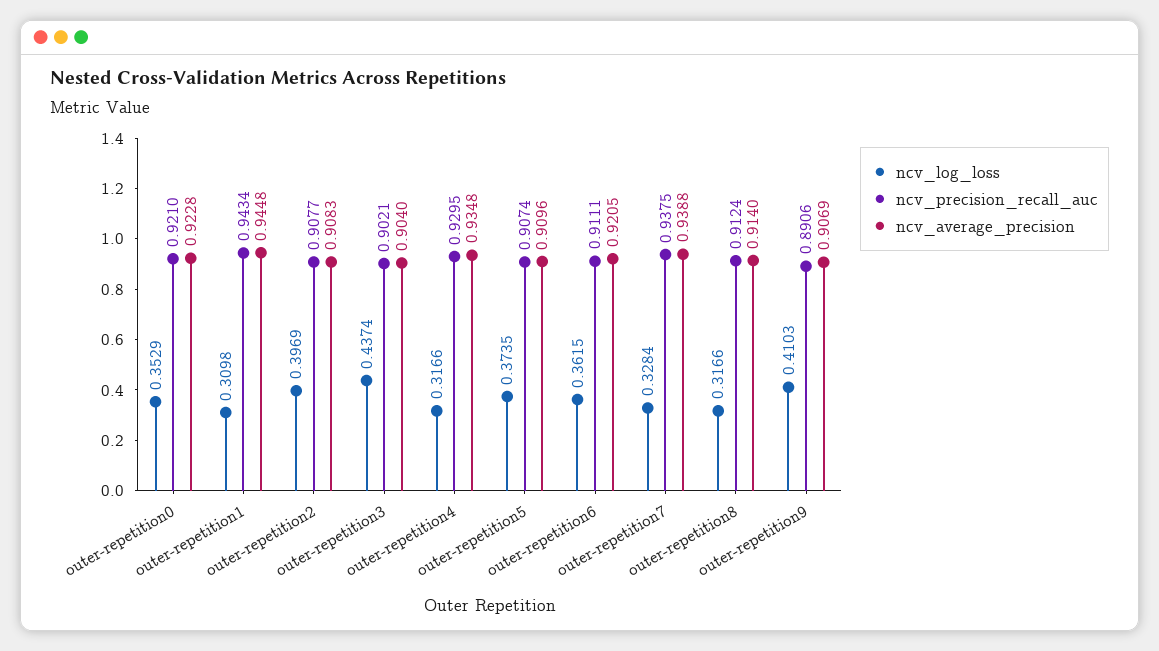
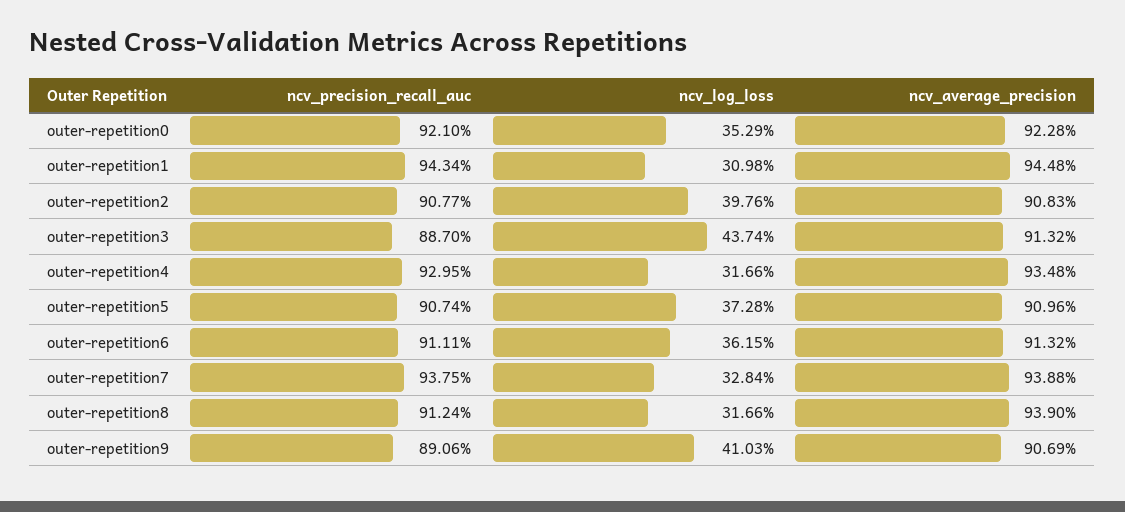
  {
    "ncv_log_loss": {
      "outer-repetition0": 0.3529,
      "outer-repetition1": 0.3098,
-     "outer-repetition2": 0.3969,
+     "outer-repetition2": 0.3976,
      "outer-repetition3": 0.4374,
      "outer-repetition4": 0.3166,
-     "outer-repetition5": 0.3735,
+     "outer-repetition5": 0.3728,
      "outer-repetition6": 0.3615,
      "outer-repetition7": 0.3284,
      "outer-repetition8": 0.3166,
      "outer-repetition9": 0.4103
    },
    "ncv_precision_recall_auc": {
      "outer-repetition0": 0.921,
      "outer-repetition1": 0.9434,
      "outer-repetition2": 0.9077,
-     "outer-repetition3": 0.9021,
+     "outer-repetition3": 0.887,
      "outer-repetition4": 0.9295,
      "outer-repetition5": 0.9074,
      "outer-repetition6": 0.9111,
      "outer-repetition7": 0.9375,
      "outer-repetition8": 0.9124,
      "outer-repetition9": 0.8906
    },
    "ncv_average_precision": {
      "outer-repetition0": 0.9228,
      "outer-repetition1": 0.9448,
      "outer-repetition2": 0.9083,
-     "outer-repetition3": 0.904,
+     "outer-repetition3": 0.9132,
      "outer-repetition4": 0.9348,
      "outer-repetition5": 0.9096,
-     "outer-repetition6": 0.9205,
+     "outer-repetition6": 0.9132,
      "outer-repetition7": 0.9388,
-     "outer-repetition8": 0.914,
+     "outer-repetition8": 0.939,
      "outer-repetition9": 0.9069
    }
  }

